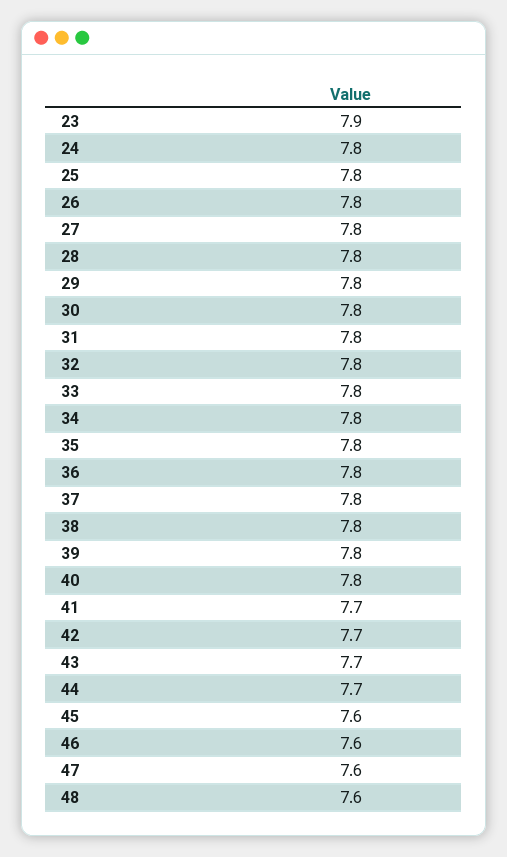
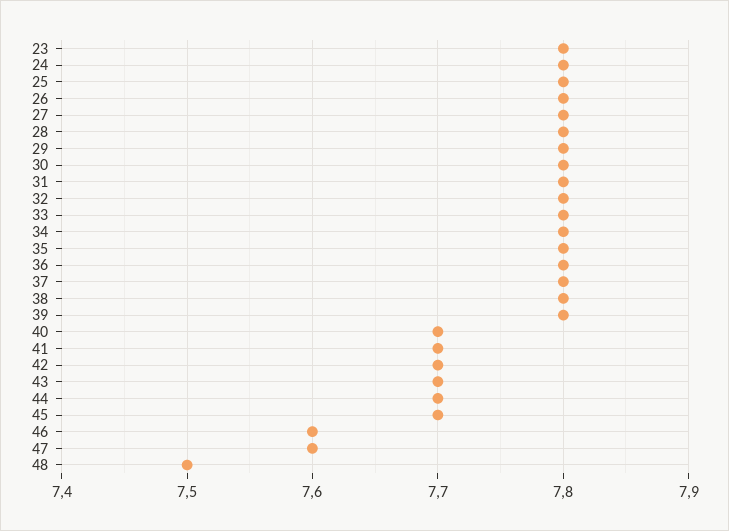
  {
-   "23": 7.9,
+   "23": 7.8,
    "24": 7.8,
    "25": 7.8,
    "26": 7.8,
    "27": 7.8,
    "28": 7.8,
    "29": 7.8,
    "30": 7.8,
    "31": 7.8,
    "32": 7.8,
    "33": 7.8,
    "34": 7.8,
    "35": 7.8,
    "36": 7.8,
    "37": 7.8,
    "38": 7.8,
    "39": 7.8,
-   "40": 7.8,
+   "40": 7.7,
    "41": 7.7,
    "42": 7.7,
    "43": 7.7,
    "44": 7.7,
-   "45": 7.6,
+   "45": 7.7,
    "46": 7.6,
    "47": 7.6,
-   "48": 7.6
+   "48": 7.5
  }

